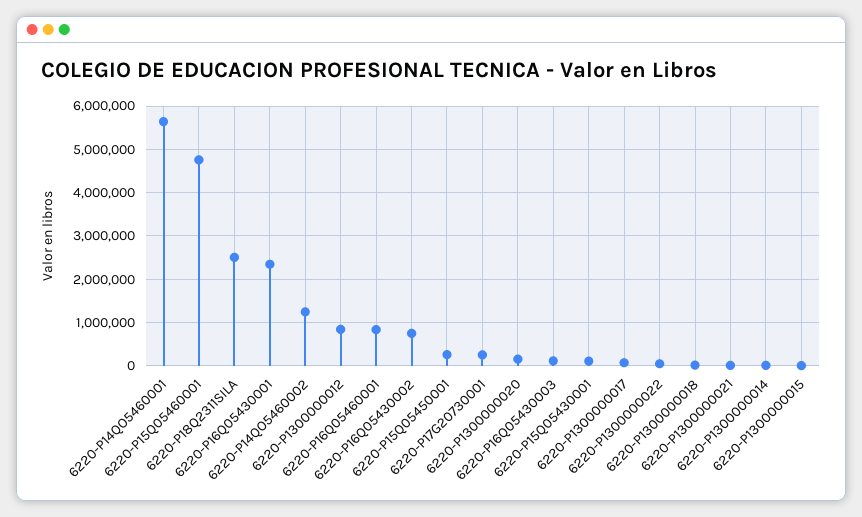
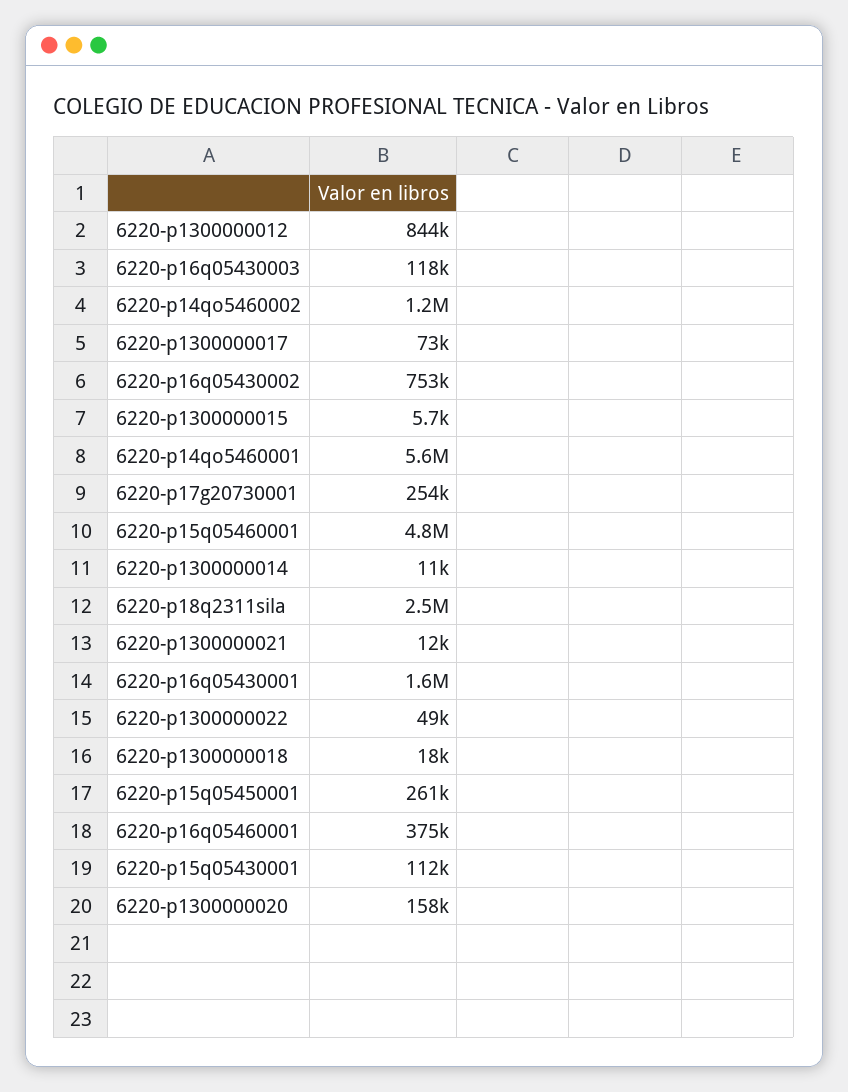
  {
    "6220-P14QO5460001": 5600000,
    "6220-P15Q05460001": 4800000,
    "6220-P18Q2311SILA": 2500000,
-   "6220-P16Q05430001": 2400000,
+   "6220-P16Q05430001": 1600000,
    "6220-P14QO5460002": 1200000,
    "6220-P1300000012": 844000,
-   "6220-P16Q05460001": 800000,
+   "6220-P16Q05460001": 375000,
    "6220-P16Q05430002": 753000,
    "6220-P15Q05450001": 261000,
    "6220-P17G20730001": 254000,
    "6220-P1300000020": 158000,
    "6220-P16Q05430003": 118000,
    "6220-P15Q05430001": 112000,
    "6220-P1300000017": 73000,
    "6220-P1300000022": 49000,
    "6220-P1300000018": 18000,
    "6220-P1300000021": 12000,
    "6220-P1300000014": 11000,
    "6220-P1300000015": 5700
  }

